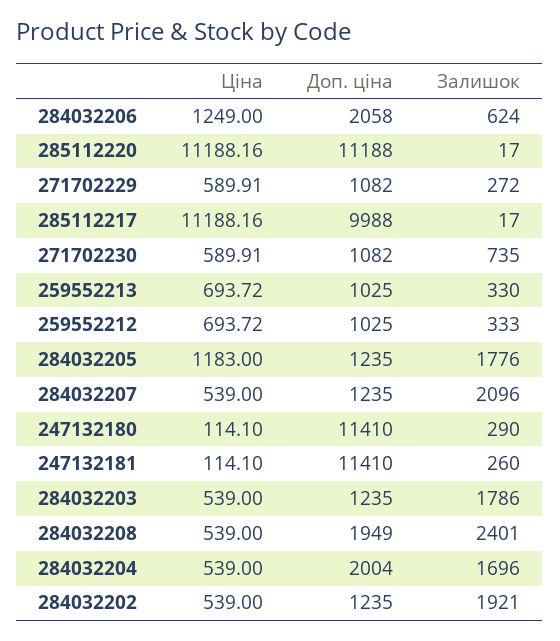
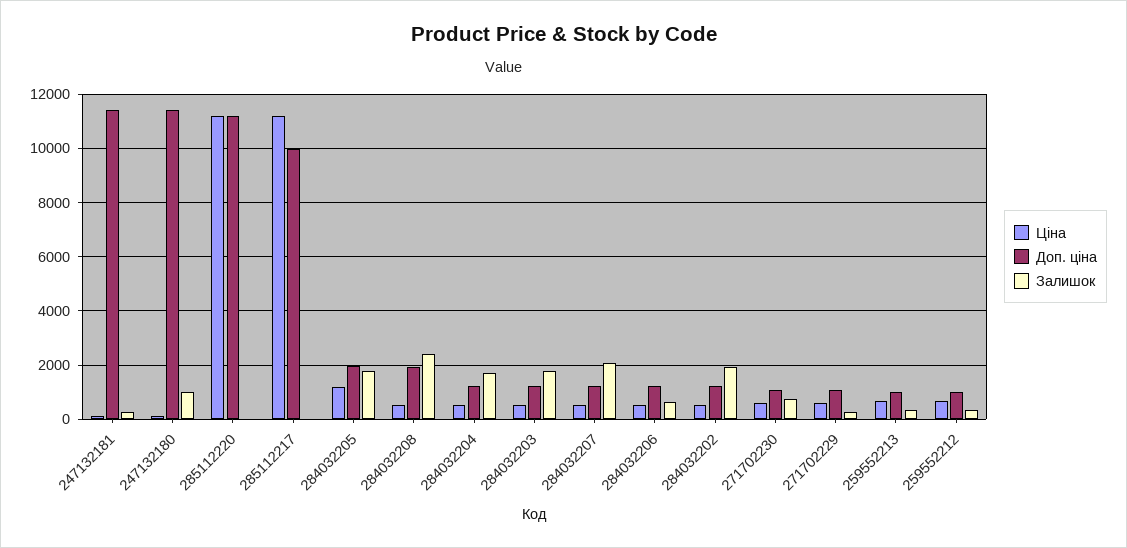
  {
    "Ціна": {
-     "284032206": 1249,
+     "284032206": 500,
      "285112220": 11188.16,
      "271702229": 589.91,
      "285112217": 11188.16,
      "271702230": 589.91,
      "259552213": 693.72,
      "259552212": 693.72,
      "284032205": 1183,
      "284032207": 539,
      "247132180": 114.1,
      "247132181": 114.1,
      "284032203": 539,
      "284032208": 539,
      "284032204": 539,
      "284032202": 539
    },
    "Доп. ціна": {
-     "284032206": 2058,
+     "284032206": 1250,
      "285112220": 11188,
      "271702229": 1082,
      "285112217": 9988,
      "271702230": 1082,
      "259552213": 1025,
      "259552212": 1025,
-     "284032205": 1235,
+     "284032205": 2000,
      "284032207": 1235,
      "247132180": 11410,
      "247132181": 11410,
      "284032203": 1235,
      "284032208": 1949,
-     "284032204": 2004,
+     "284032204": 1250,
      "284032202": 1235
    },
    "Залишок": {
      "284032206": 624,
      "285112220": 17,
      "271702229": 272,
      "285112217": 17,
      "271702230": 735,
      "259552213": 330,
      "259552212": 333,
      "284032205": 1776,
      "284032207": 2096,
-     "247132180": 290,
+     "247132180": 1000,
      "247132181": 260,
      "284032203": 1786,
      "284032208": 2401,
      "284032204": 1696,
      "284032202": 1921
    }
  }

